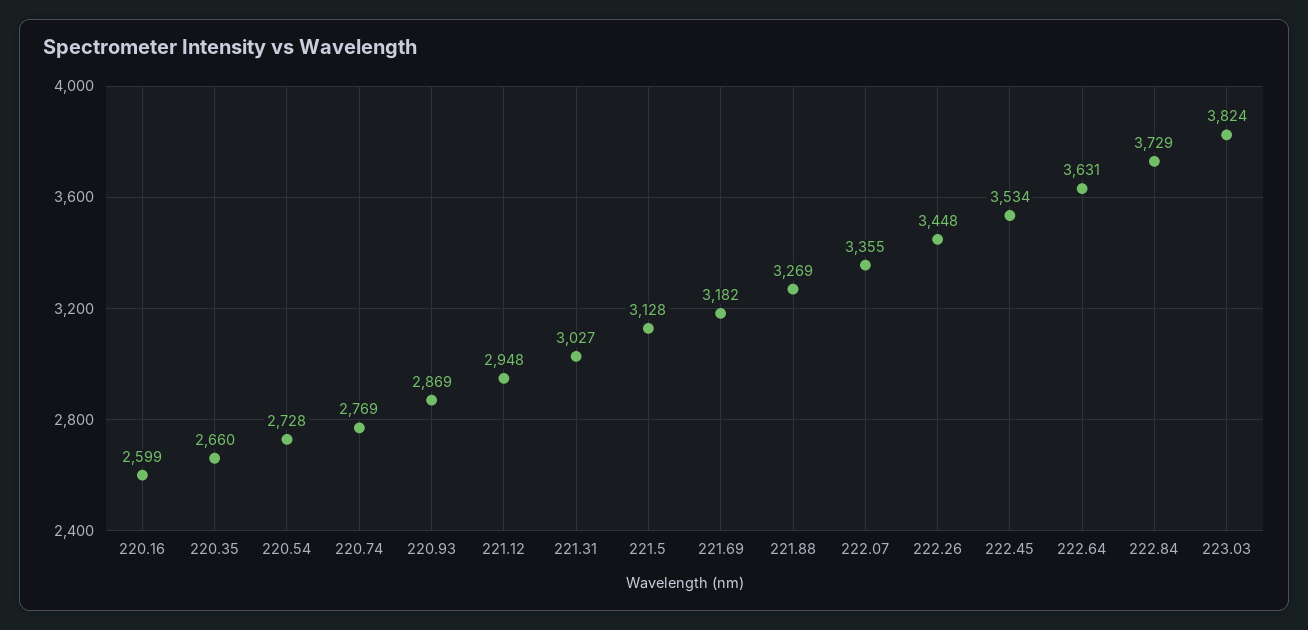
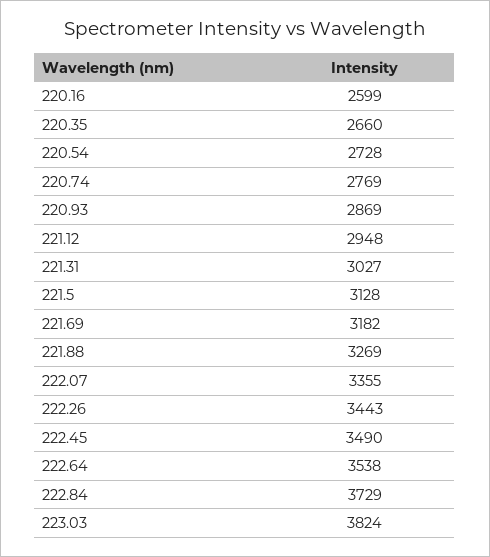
  {
    "220.16": 2599,
    "220.35": 2660,
    "220.54": 2728,
    "220.74": 2769,
    "220.93": 2869,
    "221.12": 2948,
    "221.31": 3027,
    "221.5": 3128,
    "221.69": 3182,
    "221.88": 3269,
    "222.07": 3355,
-   "222.26": 3448,
+   "222.26": 3443,
-   "222.45": 3534,
+   "222.45": 3490,
-   "222.64": 3631,
+   "222.64": 3538,
    "222.84": 3729,
    "223.03": 3824
  }

